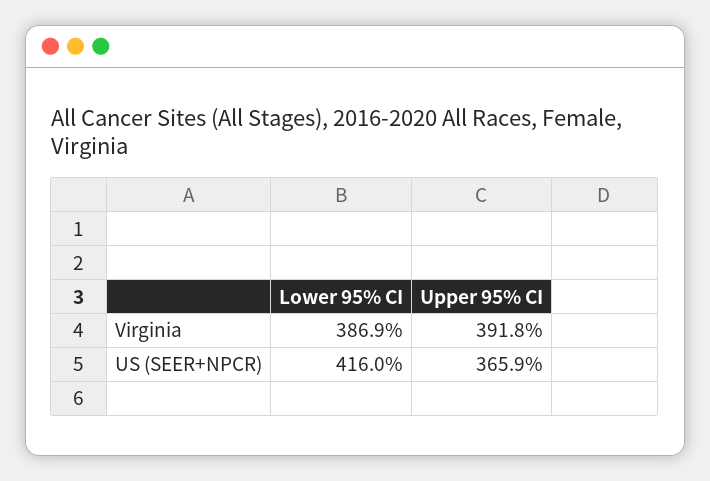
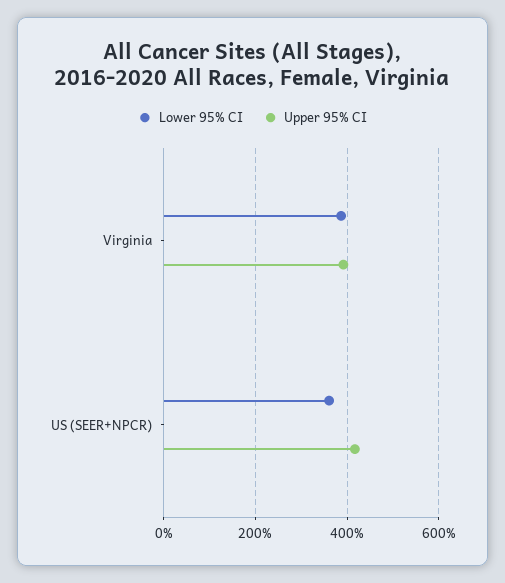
  {
    "Lower 95% CI": {
      "Virginia": 386.9,
-     "US (SEER+NPCR)": 416
+     "US (SEER+NPCR)": 360
    },
    "Upper 95% CI": {
      "Virginia": 391.8,
-     "US (SEER+NPCR)": 365.9
+     "US (SEER+NPCR)": 420
    }
  }

